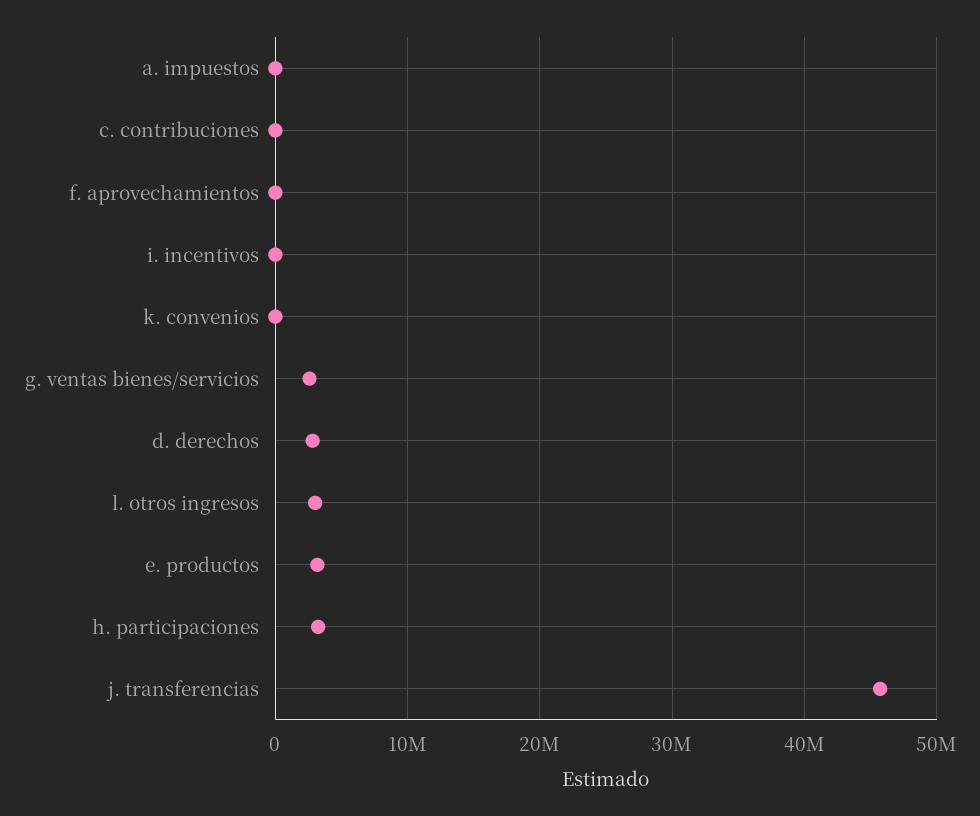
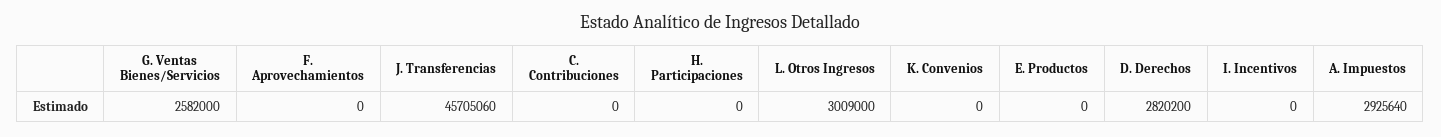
  {
-   "a. impuestos": 0,
+   "a. impuestos": 2925640,
    "c. contribuciones": 0,
    "f. aprovechamientos": 0,
    "i. incentivos": 0,
    "k. convenios": 0,
    "g. ventas bienes/servicios": 2582000,
    "d. derechos": 2820200,
    "l. otros ingresos": 3009000,
-   "e. productos": 3000000,
+   "e. productos": 0,
-   "h. participaciones": 3000000,
+   "h. participaciones": 0,
    "j. transferencias": 45705060
  }

